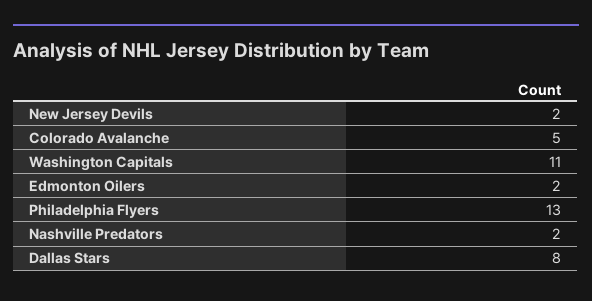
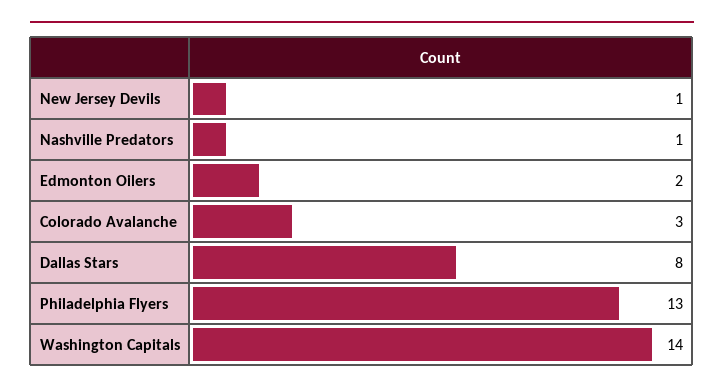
  {
-   "New Jersey Devils": 2,
+   "New Jersey Devils": 1,
-   "Colorado Avalanche": 5,
+   "Colorado Avalanche": 3,
-   "Washington Capitals": 11,
+   "Washington Capitals": 14,
    "Edmonton Oilers": 2,
    "Philadelphia Flyers": 13,
-   "Nashville Predators": 2,
+   "Nashville Predators": 1,
    "Dallas Stars": 8
  }

